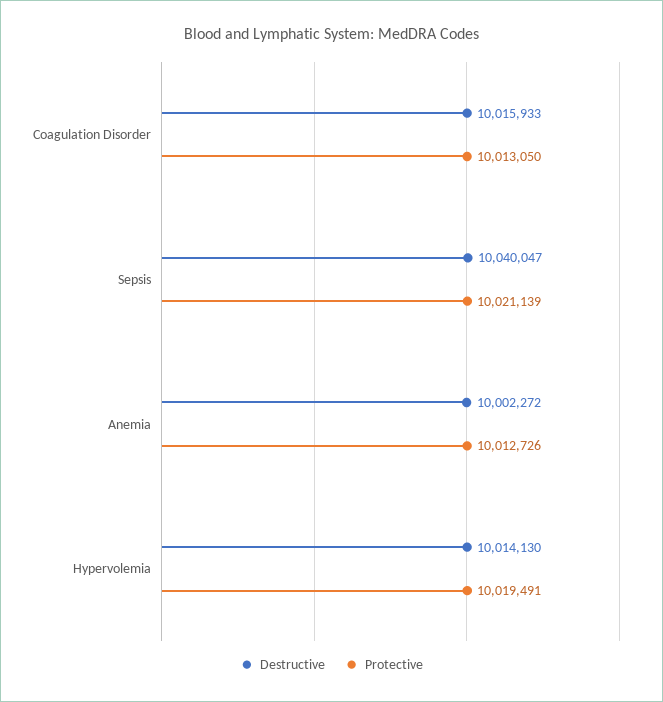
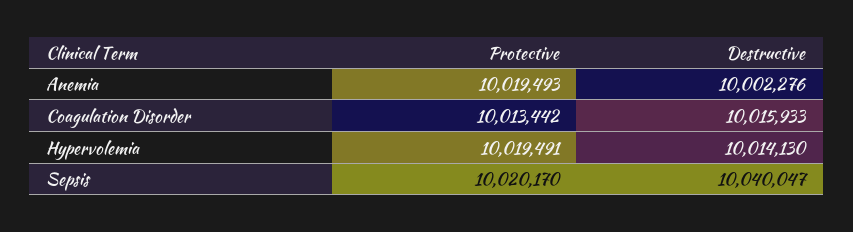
  {
    "Destructive": {
      "Coagulation Disorder": 10015933,
      "Sepsis": 10040047,
-     "Anemia": 10002272,
+     "Anemia": 10002276,
      "Hypervolemia": 10014130
    },
    "Protective": {
-     "Coagulation Disorder": 10013050,
+     "Coagulation Disorder": 10013442,
-     "Sepsis": 10021139,
+     "Sepsis": 10020170,
-     "Anemia": 10012726,
+     "Anemia": 10019493,
      "Hypervolemia": 10019491
    }
  }

